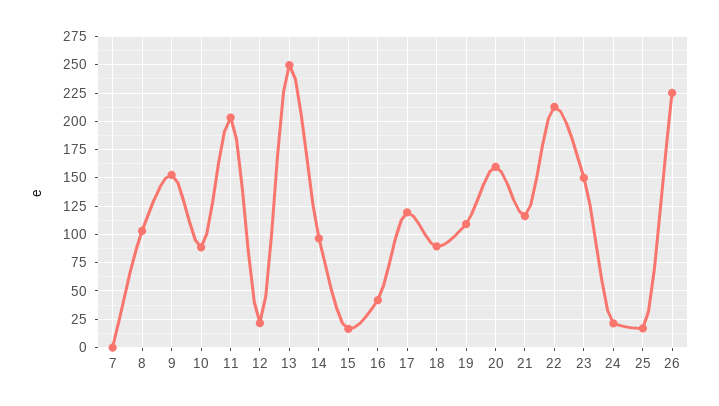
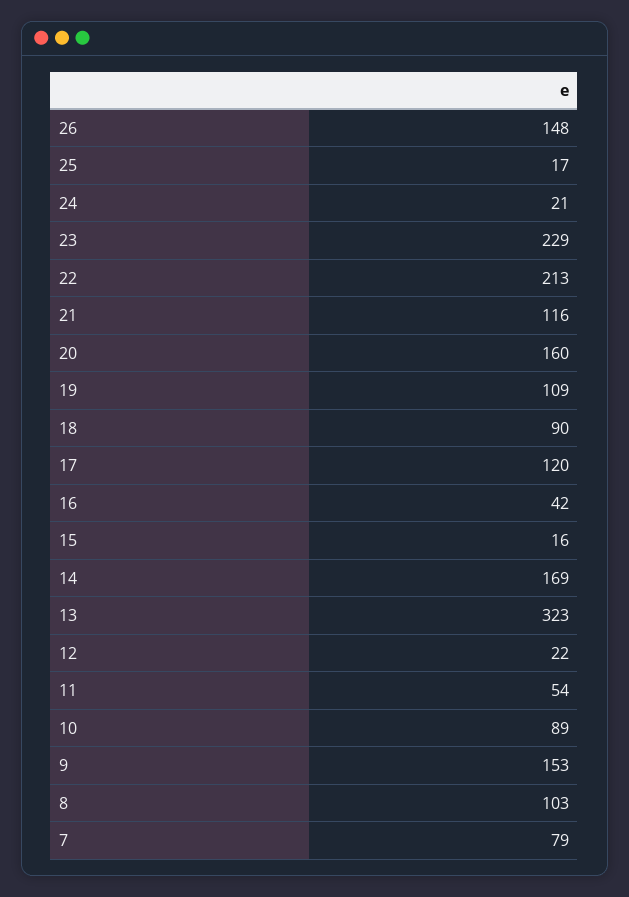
  {
-   "7": 0,
+   "7": 79,
    "8": 103,
    "9": 153,
    "10": 89,
-   "11": 200,
+   "11": 54,
    "12": 22,
-   "13": 250,
+   "13": 323,
-   "14": 100,
+   "14": 169,
    "15": 16,
    "16": 42,
    "17": 120,
    "18": 90,
    "19": 109,
    "20": 160,
    "21": 116,
    "22": 213,
-   "23": 150,
+   "23": 229,
    "24": 21,
    "25": 17,
-   "26": 225
+   "26": 148
  }

